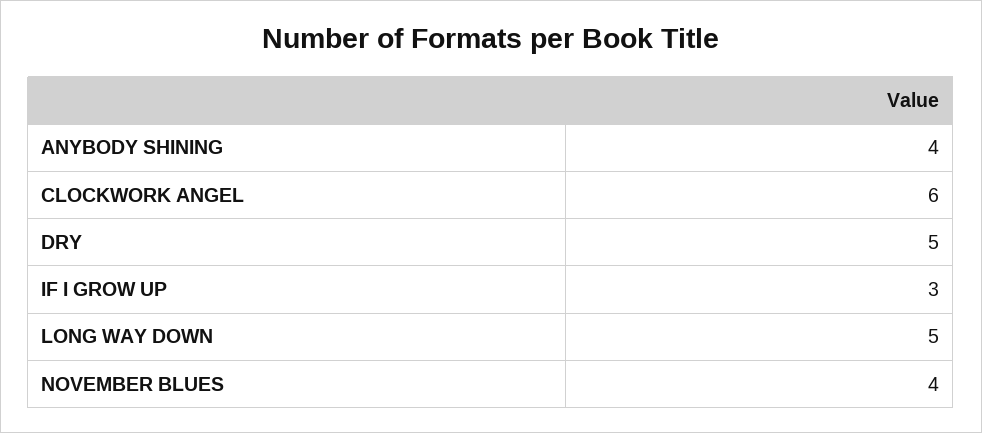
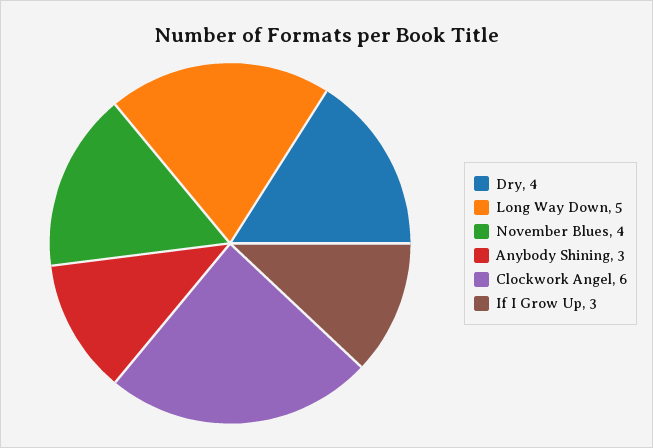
  {
-   "ANYBODY SHINING": 4,
+   "ANYBODY SHINING": 3,
    "CLOCKWORK ANGEL": 6,
-   "DRY": 5,
+   "DRY": 4,
    "IF I GROW UP": 3,
    "LONG WAY DOWN": 5,
    "NOVEMBER BLUES": 4
  }

